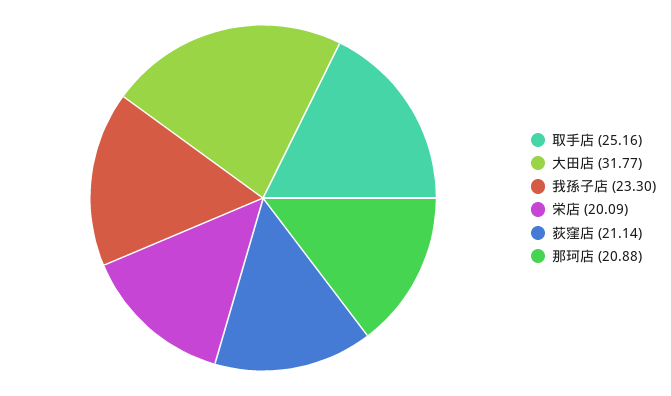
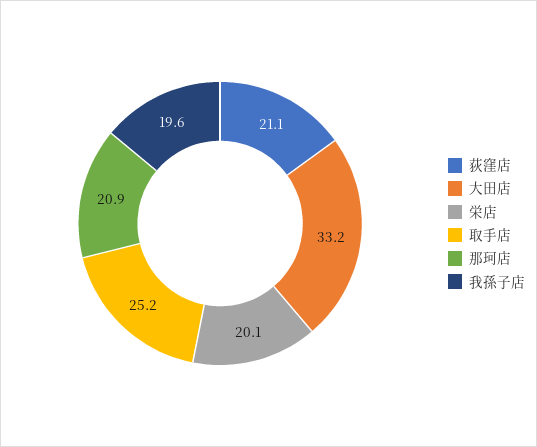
  {
    "取手店": 25.16,
-   "大田店": 31.77,
+   "大田店": 33.2,
-   "我孫子店": 23.3,
+   "我孫子店": 19.6,
    "栄店": 20.09,
    "荻窪店": 21.14,
    "那珂店": 20.88
  }

